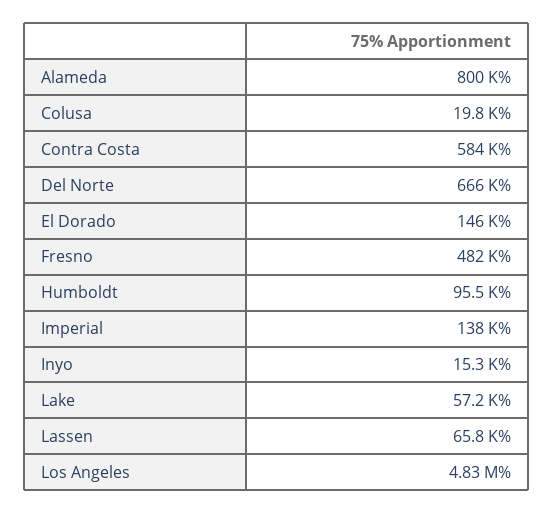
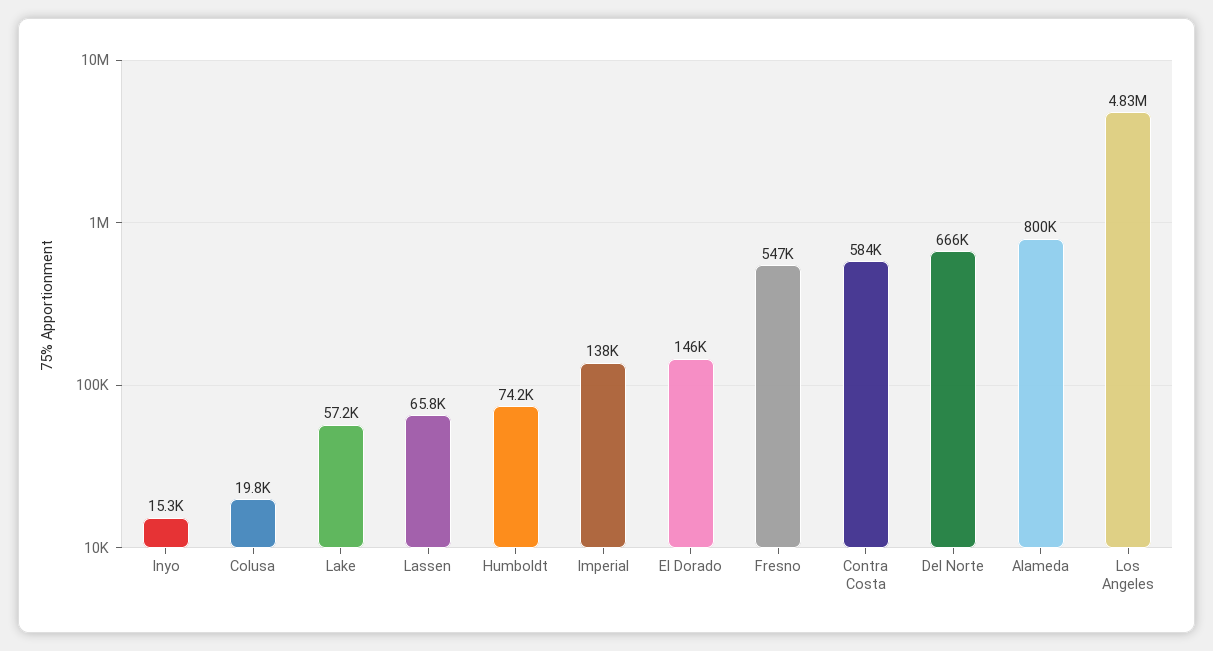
  {
    "Alameda": 800000,
    "Colusa": 19800,
    "Contra Costa": 584000,
    "Del Norte": 666000,
    "El Dorado": 146000,
-   "Fresno": 482000,
+   "Fresno": 547000,
-   "Humboldt": 95500,
+   "Humboldt": 74200,
    "Imperial": 138000,
    "Inyo": 15300,
    "Lake": 57200,
    "Lassen": 65800,
    "Los Angeles": 4830000
  }

